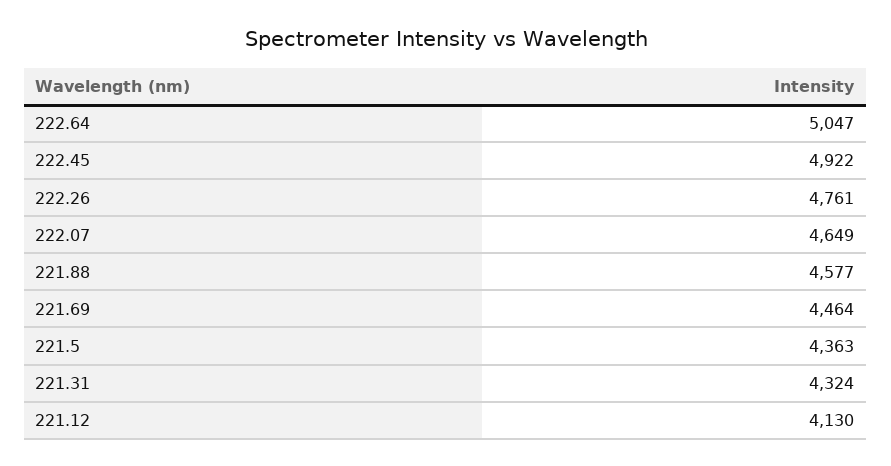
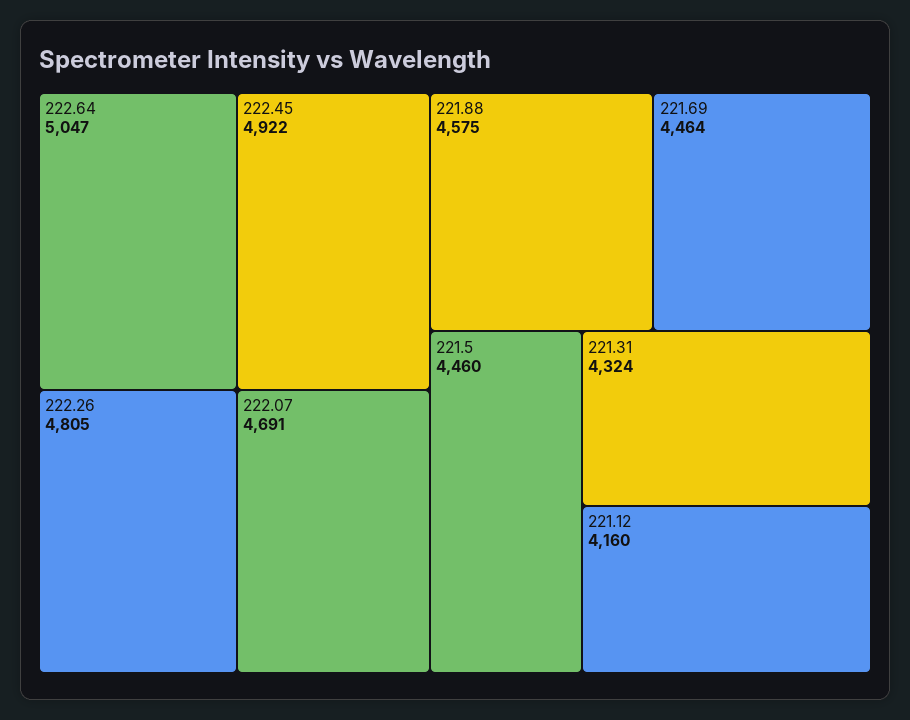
  {
    "222.64": 5047,
    "222.45": 4922,
-   "222.26": 4761,
+   "222.26": 4805,
-   "222.07": 4649,
+   "222.07": 4691,
-   "221.88": 4577,
+   "221.88": 4575,
    "221.69": 4464,
-   "221.5": 4363,
+   "221.5": 4460,
    "221.31": 4324,
-   "221.12": 4130
+   "221.12": 4160
  }

